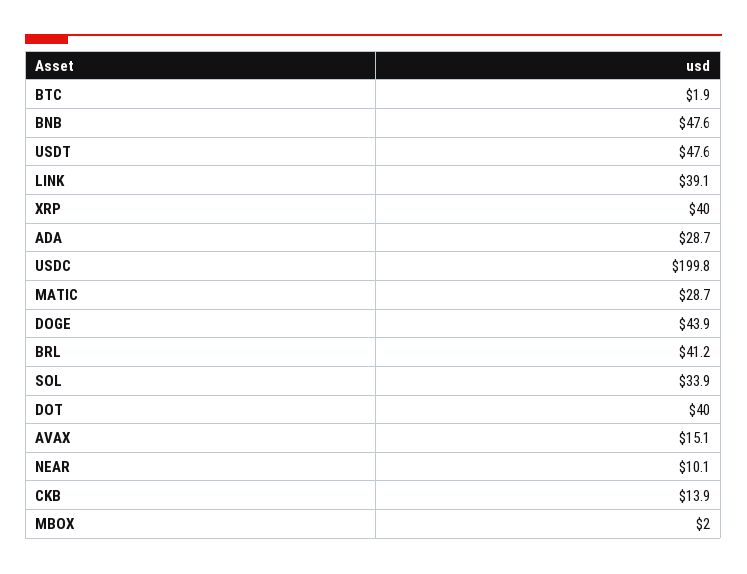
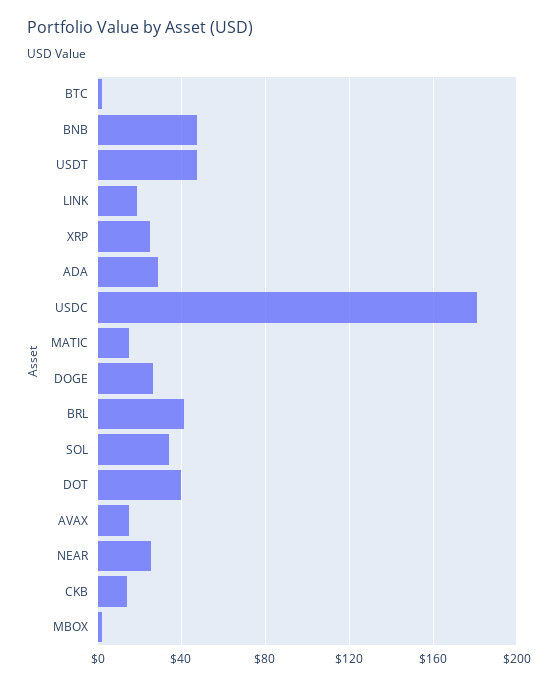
  {
    "BTC": 1.9,
    "BNB": 47.6,
    "USDT": 47.6,
-   "LINK": 39.1,
+   "LINK": 20,
-   "XRP": 40,
+   "XRP": 25,
    "ADA": 28.7,
-   "USDC": 199.8,
+   "USDC": 180,
-   "MATIC": 28.7,
+   "MATIC": 15,
-   "DOGE": 43.9,
+   "DOGE": 25,
    "BRL": 41.2,
    "SOL": 33.9,
    "DOT": 40,
    "AVAX": 15.1,
-   "NEAR": 10.1,
+   "NEAR": 25,
    "CKB": 13.9,
    "MBOX": 2
  }

